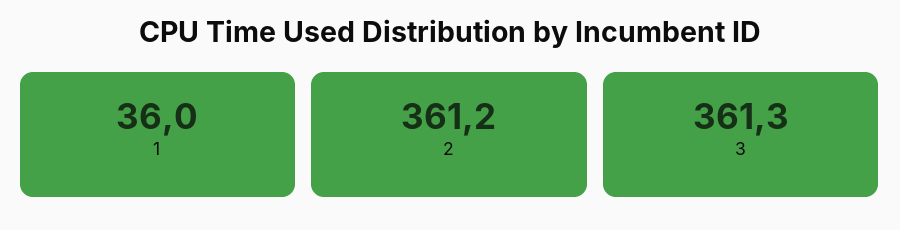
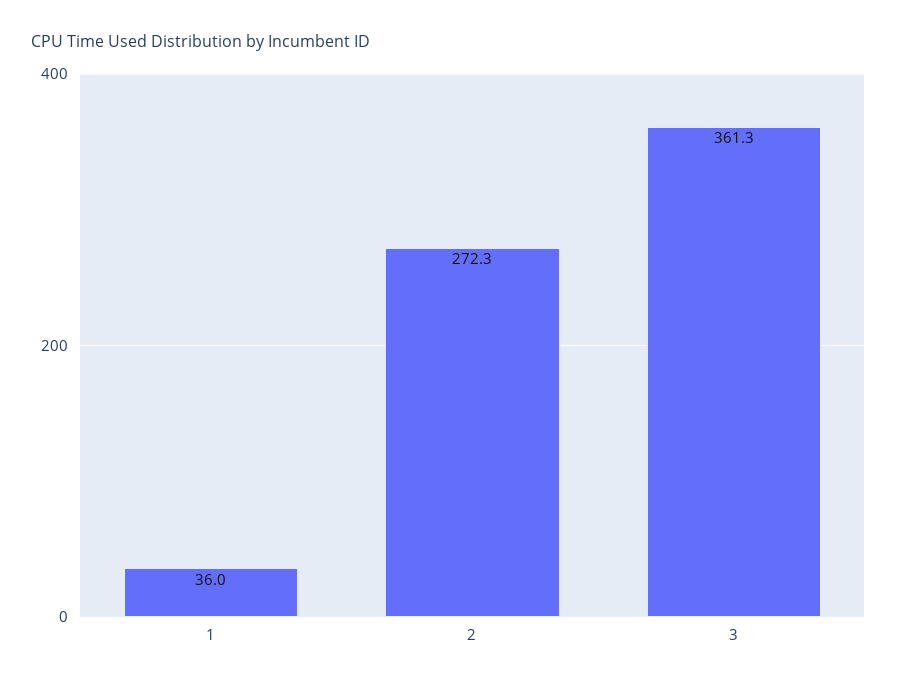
  {
    "1": 36,
-   "2": 361.2,
+   "2": 272.3,
    "3": 361.3
  }

